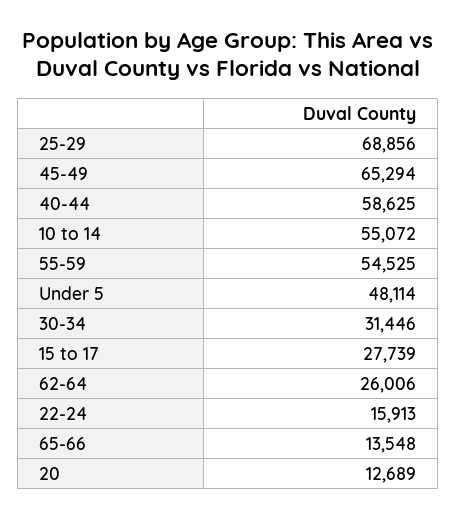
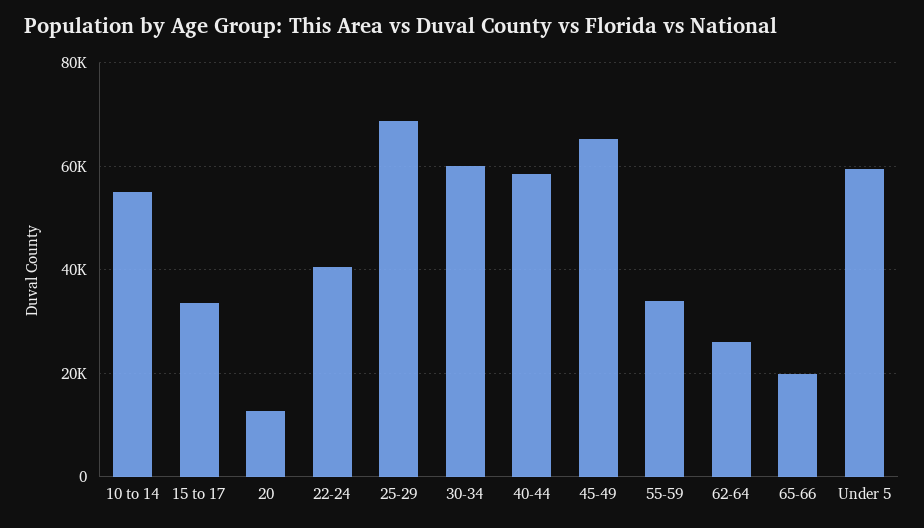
  {
    "25-29": 68856,
    "45-49": 65294,
    "40-44": 58625,
    "10 to 14": 55072,
-   "55-59": 54525,
+   "55-59": 34000,
-   "Under 5": 48114,
+   "Under 5": 60000,
-   "30-34": 31446,
+   "30-34": 60000,
-   "15 to 17": 27739,
+   "15 to 17": 34000,
    "62-64": 26006,
-   "22-24": 15913,
+   "22-24": 40000,
-   "65-66": 13548,
+   "65-66": 20000,
    "20": 12689
  }

